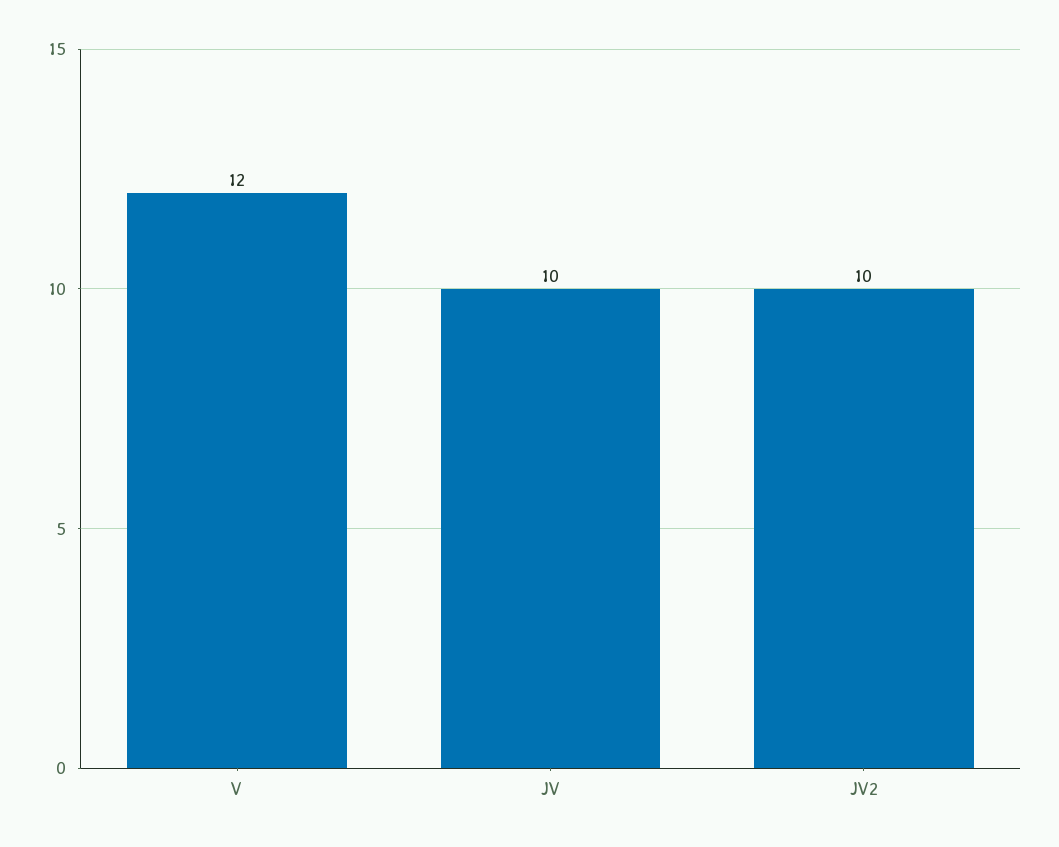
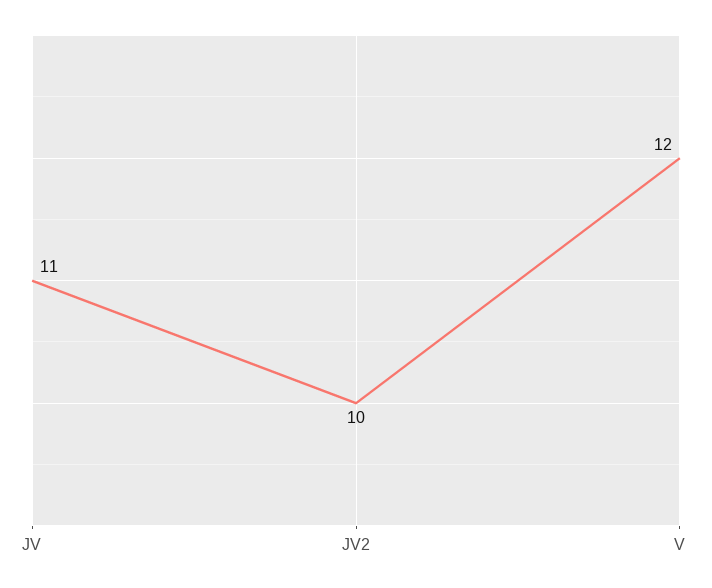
  {
    "V": 12,
-   "JV": 10,
+   "JV": 11,
    "JV2": 10
  }

